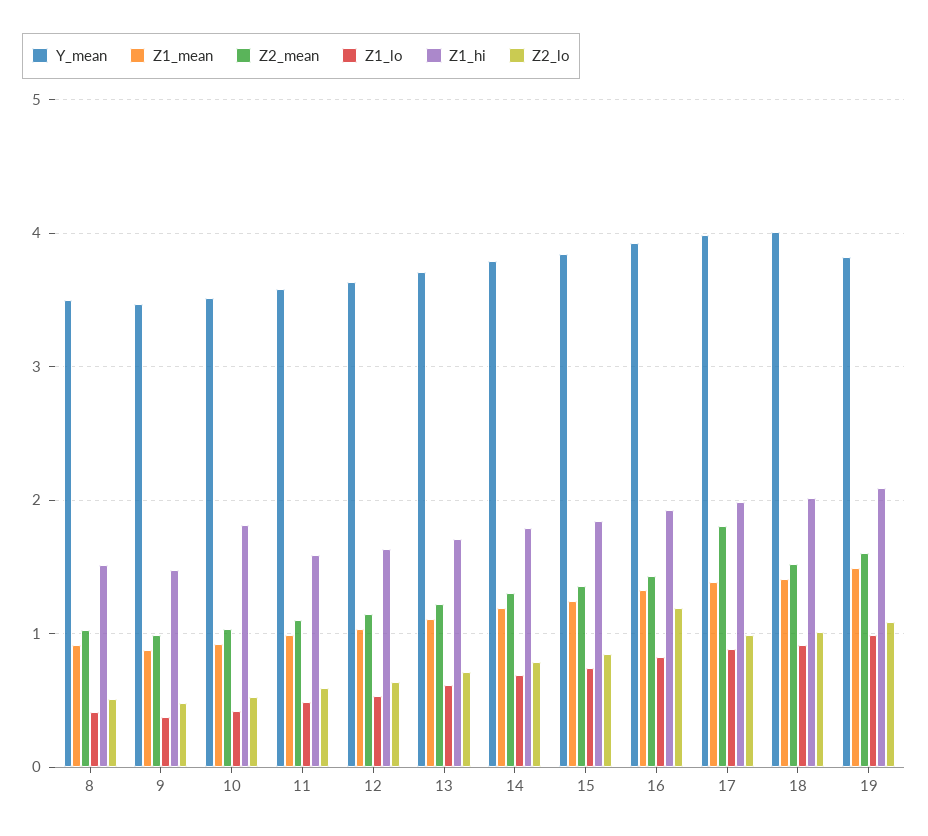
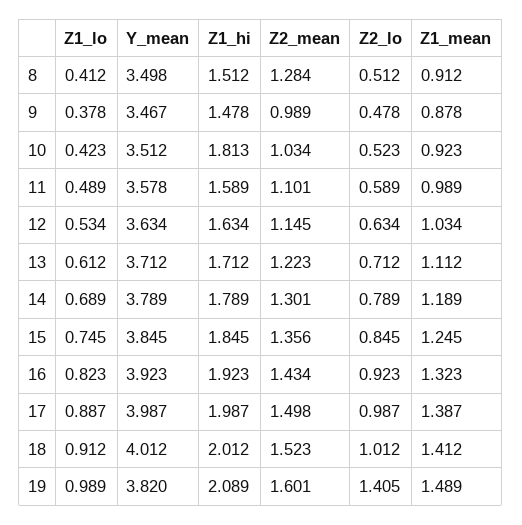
  {
    "Y_mean": {
      "8": 3.498,
      "9": 3.467,
      "10": 3.512,
      "11": 3.578,
      "12": 3.634,
      "13": 3.712,
      "14": 3.789,
      "15": 3.845,
      "16": 3.923,
      "17": 3.987,
      "18": 4.012,
      "19": 3.82
    },
    "Z1_mean": {
      "8": 0.912,
      "9": 0.878,
      "10": 0.923,
      "11": 0.989,
      "12": 1.034,
      "13": 1.112,
      "14": 1.189,
      "15": 1.245,
      "16": 1.323,
      "17": 1.387,
      "18": 1.412,
      "19": 1.489
    },
    "Z2_mean": {
-     "8": 1,
+     "8": 1.284,
      "9": 0.989,
      "10": 1.034,
      "11": 1.101,
      "12": 1.145,
      "13": 1.223,
      "14": 1.301,
      "15": 1.356,
      "16": 1.434,
-     "17": 1.8,
+     "17": 1.498,
      "18": 1.523,
      "19": 1.601
    },
    "Z1_lo": {
      "8": 0.412,
      "9": 0.378,
      "10": 0.423,
      "11": 0.489,
      "12": 0.534,
      "13": 0.612,
      "14": 0.689,
      "15": 0.745,
      "16": 0.823,
      "17": 0.887,
      "18": 0.912,
      "19": 0.989
    },
    "Z1_hi": {
      "8": 1.512,
      "9": 1.478,
      "10": 1.813,
      "11": 1.589,
      "12": 1.634,
      "13": 1.712,
      "14": 1.789,
      "15": 1.845,
      "16": 1.923,
      "17": 1.987,
      "18": 2.012,
      "19": 2.089
    },
    "Z2_lo": {
      "8": 0.512,
      "9": 0.478,
      "10": 0.523,
      "11": 0.589,
      "12": 0.634,
      "13": 0.712,
      "14": 0.789,
      "15": 0.845,
-     "16": 1.2,
+     "16": 0.923,
      "17": 0.987,
      "18": 1.012,
-     "19": 1.1
+     "19": 1.405
    }
  }

